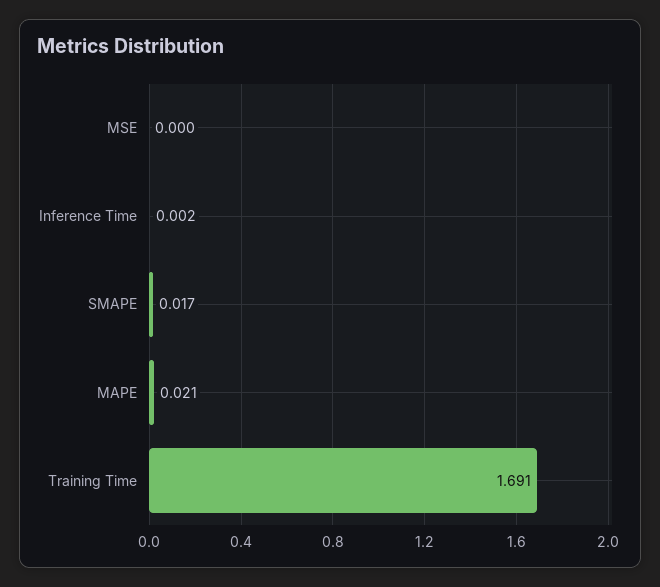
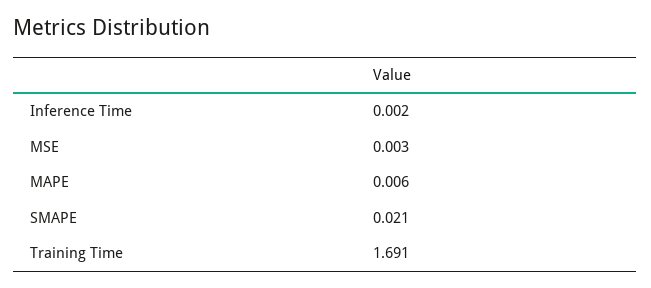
  {
-   "MSE": 0,
+   "MSE": 0.003,
    "Inference Time": 0.002,
-   "SMAPE": 0.017,
+   "SMAPE": 0.021,
-   "MAPE": 0.021,
+   "MAPE": 0.006,
    "Training Time": 1.691
  }

